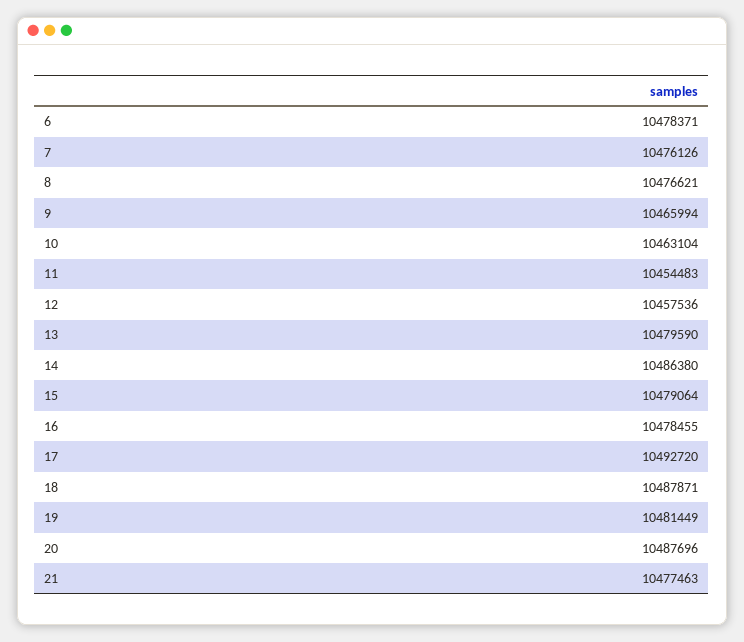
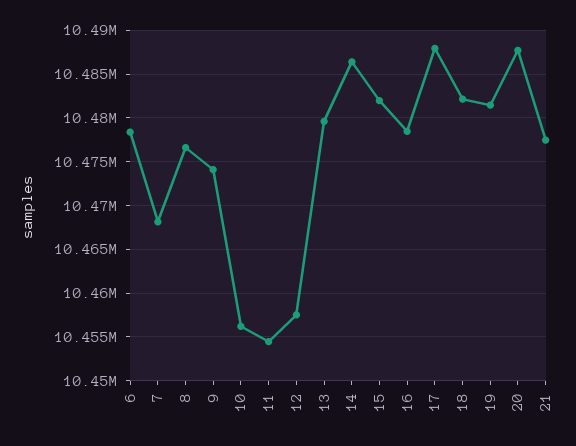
  {
    "6": 10478371,
-   "7": 10476126,
+   "7": 10468000,
    "8": 10476621,
-   "9": 10465994,
+   "9": 10474000,
-   "10": 10463104,
+   "10": 10456000,
    "11": 10454483,
    "12": 10457536,
    "13": 10479590,
    "14": 10486380,
-   "15": 10479064,
+   "15": 10482000,
    "16": 10478455,
-   "17": 10492720,
+   "17": 10488000,
-   "18": 10487871,
+   "18": 10482000,
    "19": 10481449,
    "20": 10487696,
    "21": 10477463
  }

